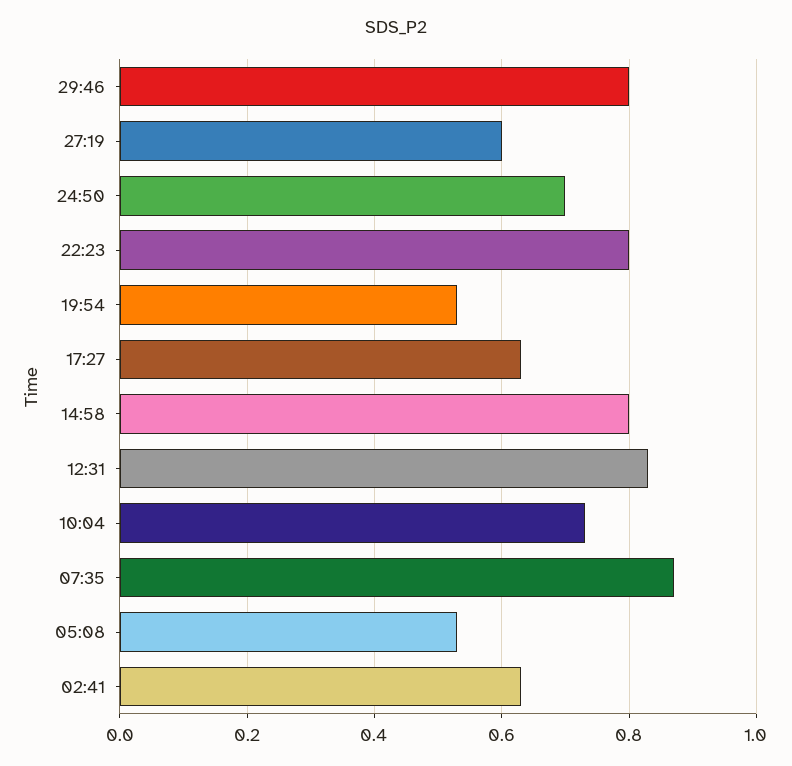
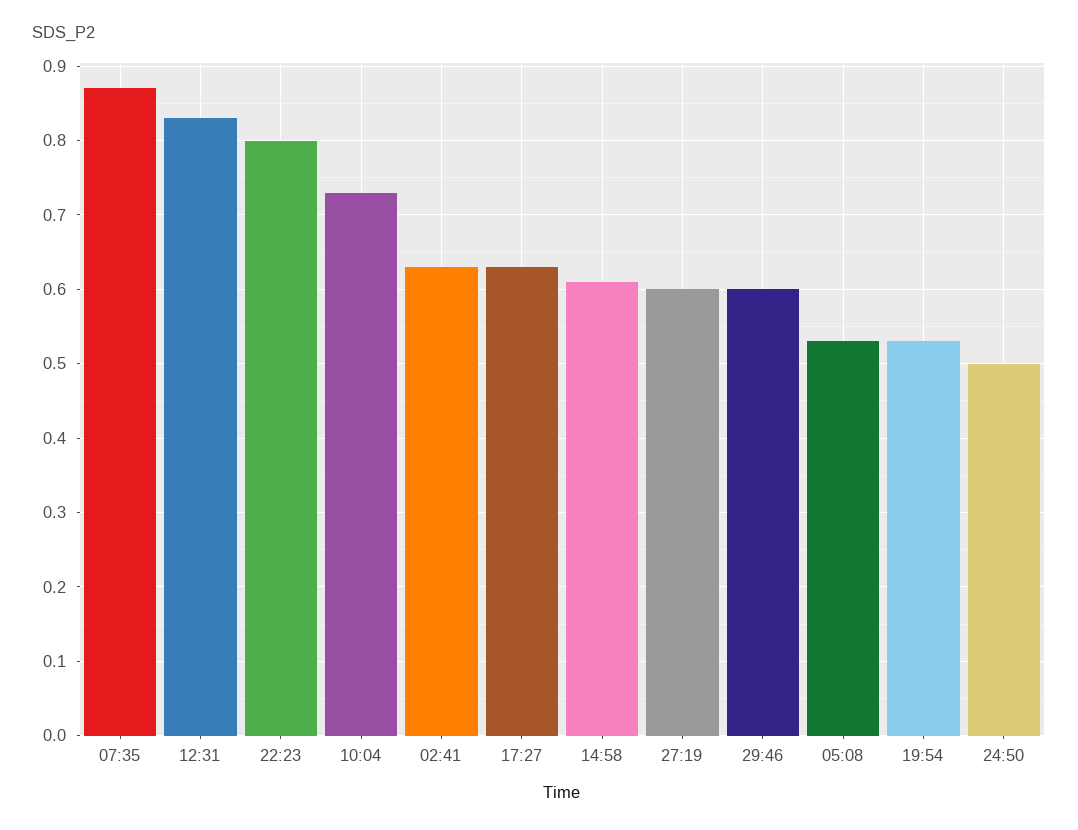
  {
-   "29:46": 0.8,
+   "29:46": 0.6,
    "27:19": 0.6,
-   "24:50": 0.7,
+   "24:50": 0.5,
    "22:23": 0.8,
    "19:54": 0.53,
    "17:27": 0.63,
-   "14:58": 0.8,
+   "14:58": 0.61,
    "12:31": 0.83,
    "10:04": 0.73,
    "07:35": 0.87,
    "05:08": 0.53,
    "02:41": 0.63
  }

